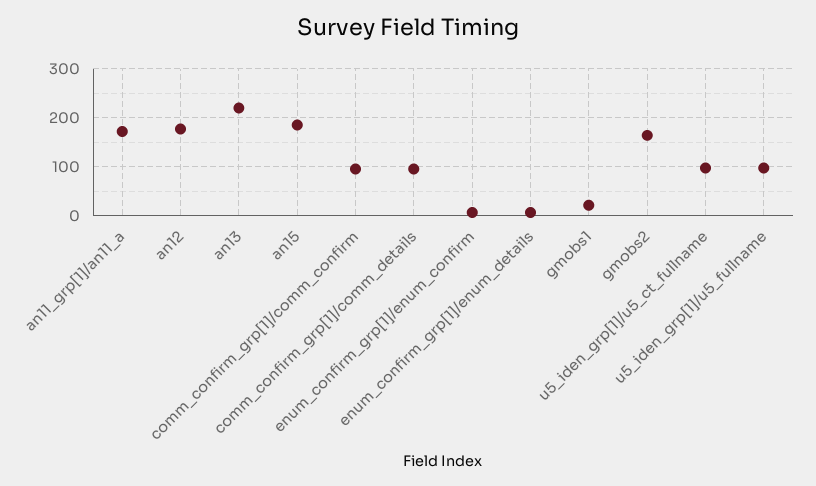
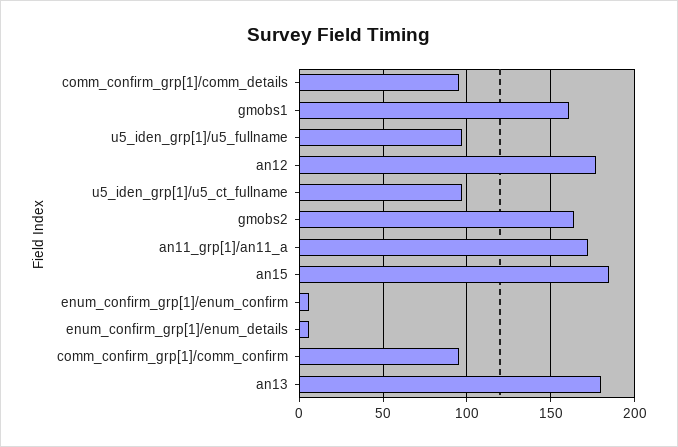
  {
    "an11_grp[1]/an11_a": 170,
    "an12": 175,
-   "an13": 220,
+   "an13": 180,
    "an15": 185,
    "comm_confirm_grp[1]/comm_confirm": 95,
    "comm_confirm_grp[1]/comm_details": 95,
    "enum_confirm_grp[1]/enum_confirm": 5,
    "enum_confirm_grp[1]/enum_details": 5,
-   "gmobs1": 20,
+   "gmobs1": 160,
    "gmobs2": 165,
    "u5_iden_grp[1]/u5_ct_fullname": 95,
    "u5_iden_grp[1]/u5_fullname": 95
  }

